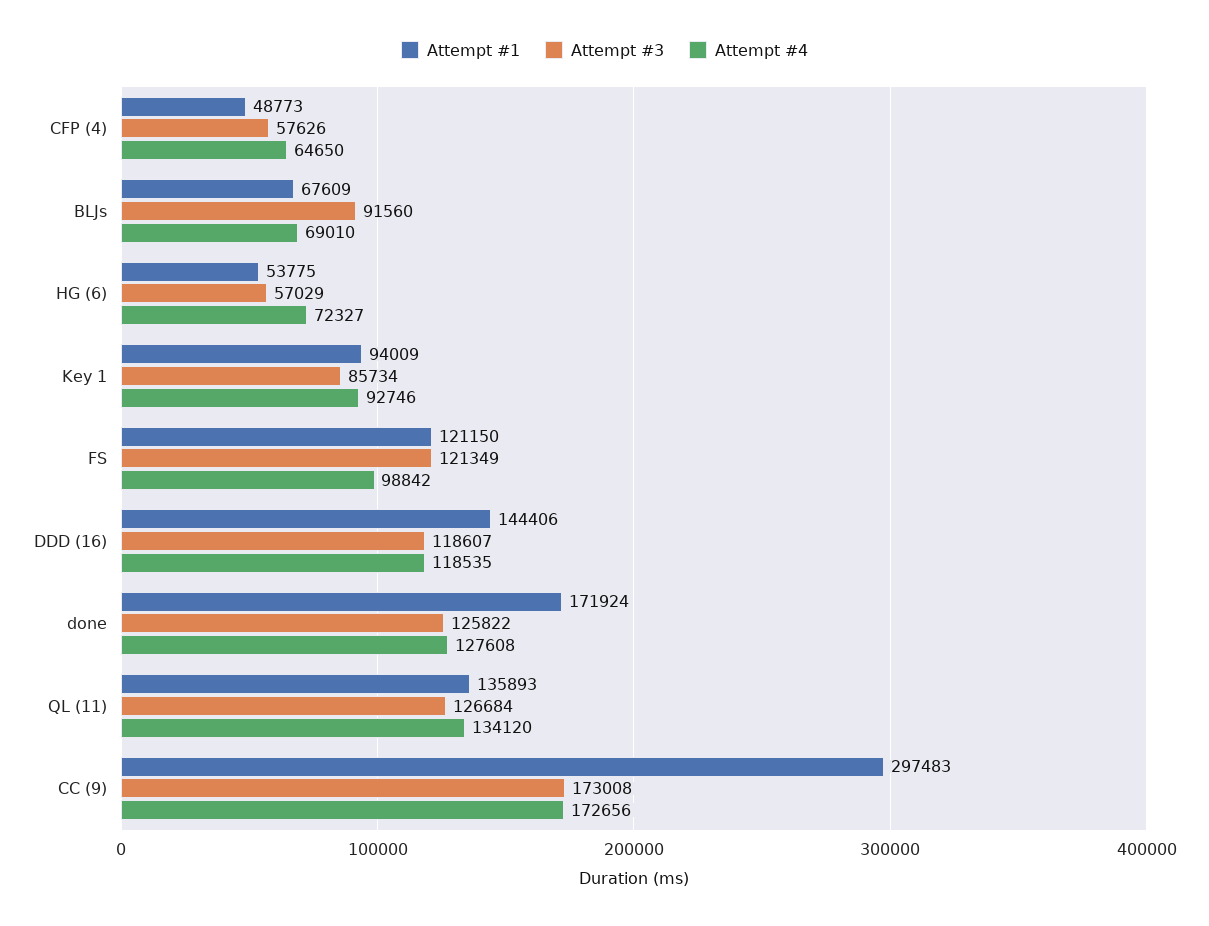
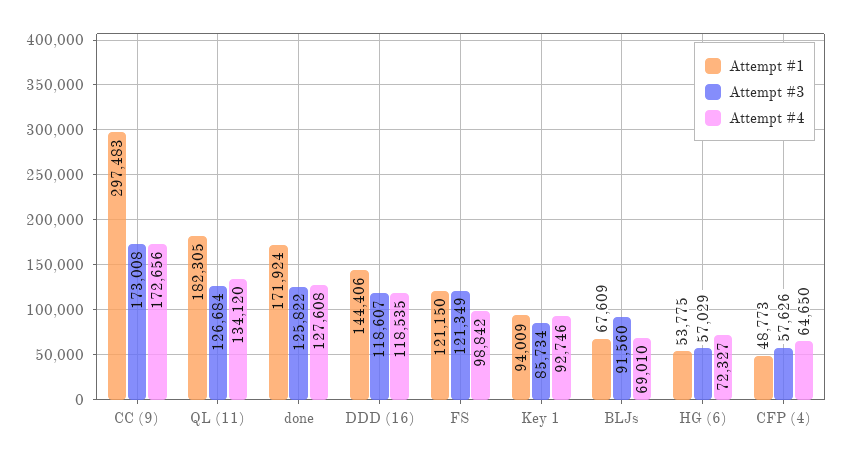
  {
    "Attempt #1": {
      "CFP (4)": 48773,
      "BLJs": 67609,
      "HG (6)": 53775,
      "Key 1": 94009,
      "FS": 121150,
      "DDD (16)": 144406,
      "done": 171924,
-     "QL (11)": 135893,
+     "QL (11)": 182305,
      "CC (9)": 297483
    },
    "Attempt #3": {
      "CFP (4)": 57626,
      "BLJs": 91560,
      "HG (6)": 57029,
      "Key 1": 85734,
      "FS": 121349,
      "DDD (16)": 118607,
      "done": 125822,
      "QL (11)": 126684,
      "CC (9)": 173008
    },
    "Attempt #4": {
      "CFP (4)": 64650,
      "BLJs": 69010,
      "HG (6)": 72327,
      "Key 1": 92746,
      "FS": 98842,
      "DDD (16)": 118535,
      "done": 127608,
      "QL (11)": 134120,
      "CC (9)": 172656
    }
  }

